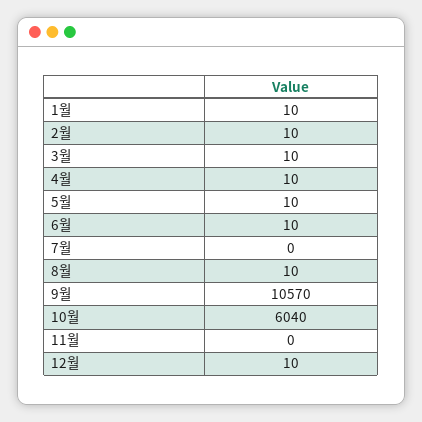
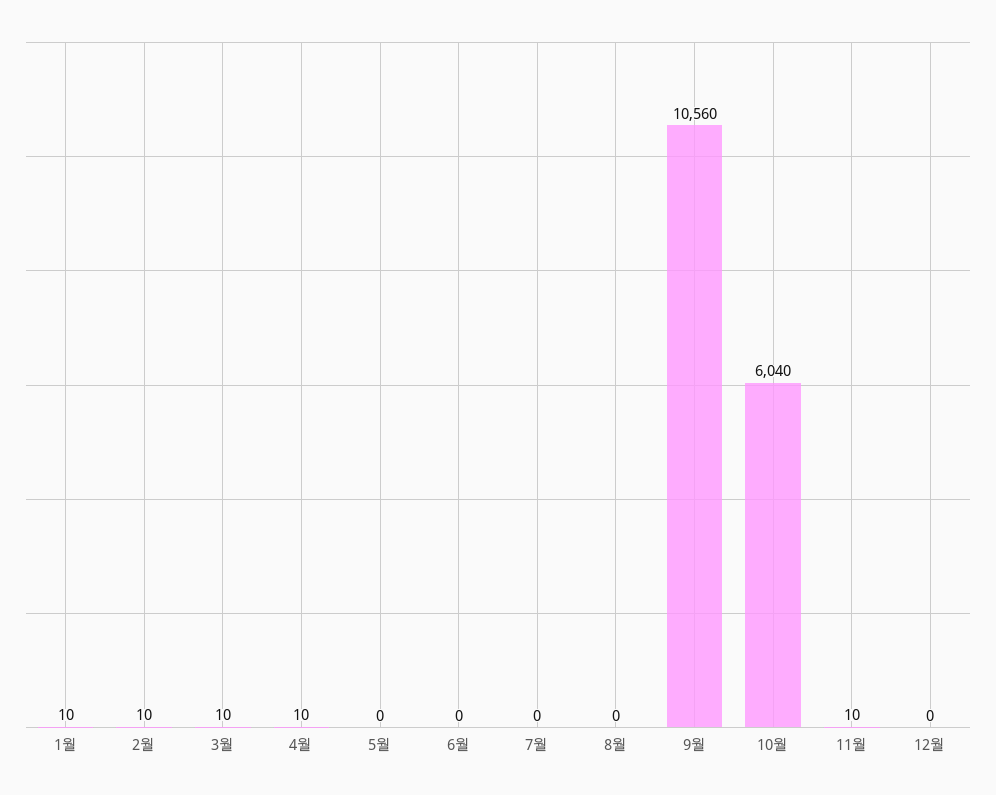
  {
    "1월": 10,
    "2월": 10,
    "3월": 10,
    "4월": 10,
-   "5월": 10,
+   "5월": 0,
-   "6월": 10,
+   "6월": 0,
    "7월": 0,
-   "8월": 10,
+   "8월": 0,
-   "9월": 10570,
+   "9월": 10560,
    "10월": 6040,
-   "11월": 0,
+   "11월": 10,
-   "12월": 10
+   "12월": 0
  }

